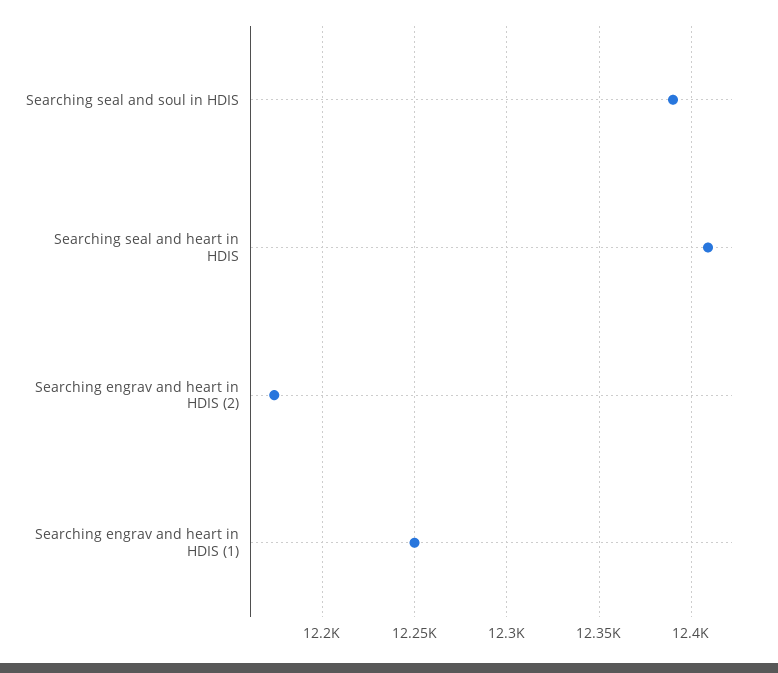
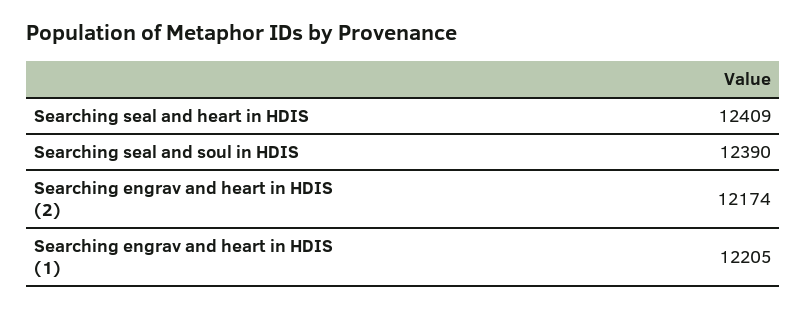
  {
    "Searching seal and soul in HDIS": 12390,
    "Searching seal and heart in HDIS": 12409,
    "Searching engrav and heart in HDIS (2)": 12174,
-   "Searching engrav and heart in HDIS (1)": 12250
+   "Searching engrav and heart in HDIS (1)": 12205
  }

